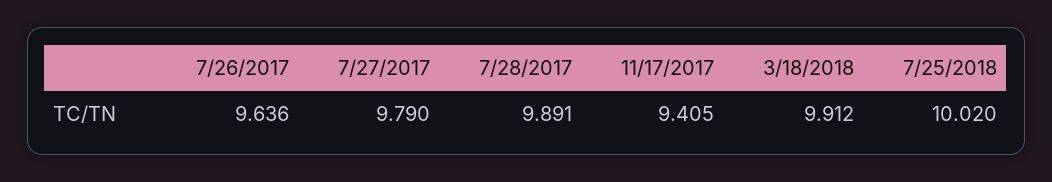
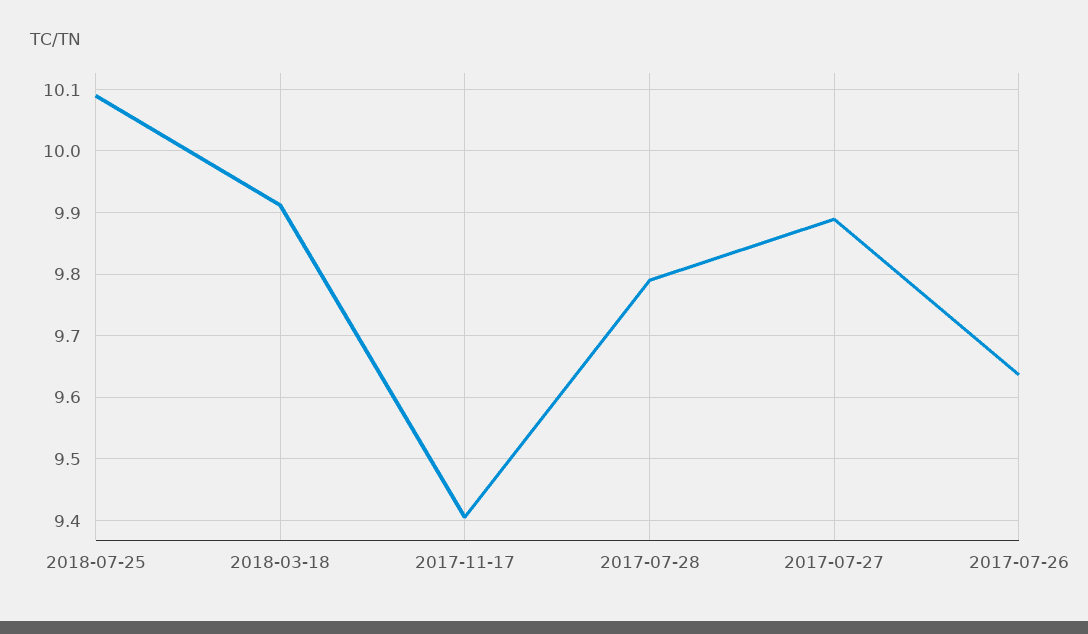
  {
    "7/26/2017": 9.636,
-   "7/27/2017": 9.79,
+   "7/27/2017": 9.89,
-   "7/28/2017": 9.891,
+   "7/28/2017": 9.79,
    "11/17/2017": 9.405,
    "3/18/2018": 9.912,
-   "7/25/2018": 10.02
+   "7/25/2018": 10.09
  }

